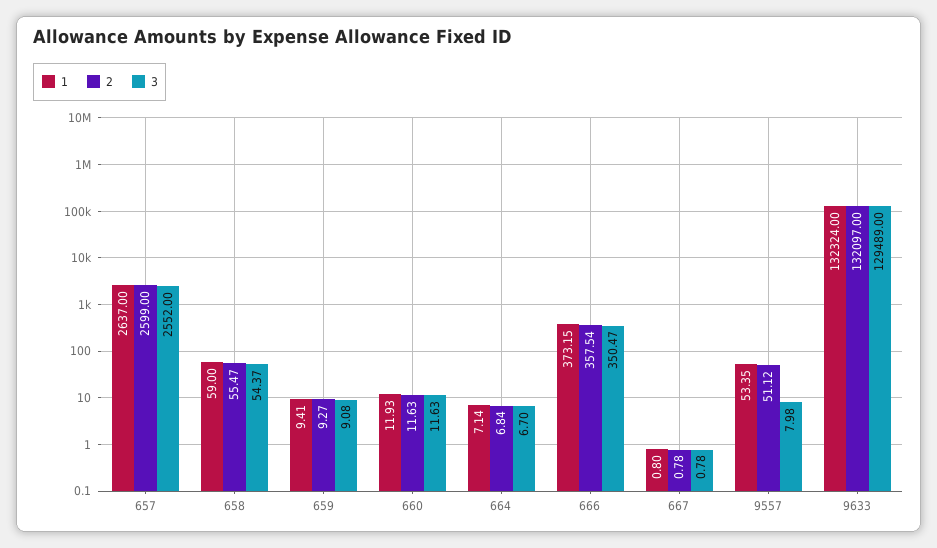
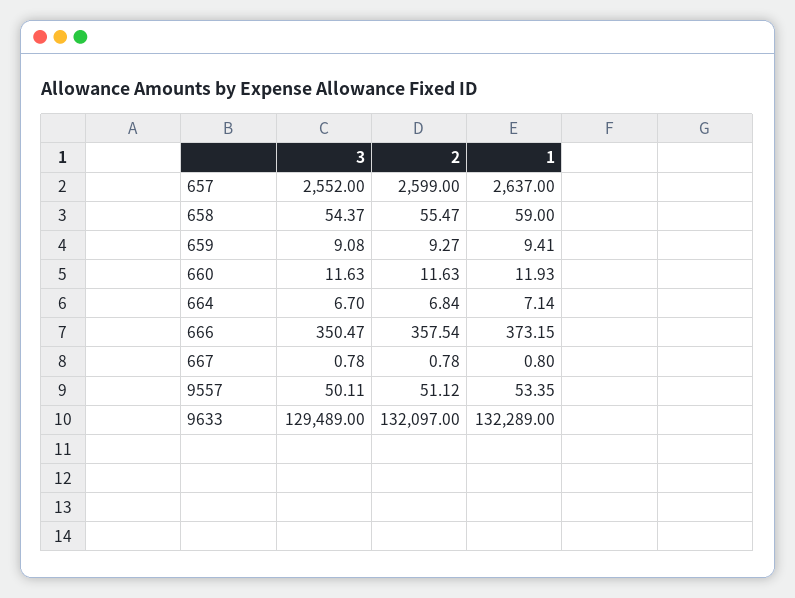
  {
    "1": {
      "657": 2637,
      "658": 59,
      "659": 9.41,
      "660": 11.93,
      "664": 7.14,
      "666": 373.15,
      "667": 0.8,
      "9557": 53.35,
-     "9633": 132324
+     "9633": 132289
    },
    "2": {
      "657": 2599,
      "658": 55.47,
      "659": 9.27,
      "660": 11.63,
      "664": 6.84,
      "666": 357.54,
      "667": 0.78,
      "9557": 51.12,
      "9633": 132097
    },
    "3": {
      "657": 2552,
      "658": 54.37,
      "659": 9.08,
      "660": 11.63,
      "664": 6.7,
      "666": 350.47,
      "667": 0.78,
-     "9557": 7.98,
+     "9557": 50.11,
      "9633": 129489
    }
  }

